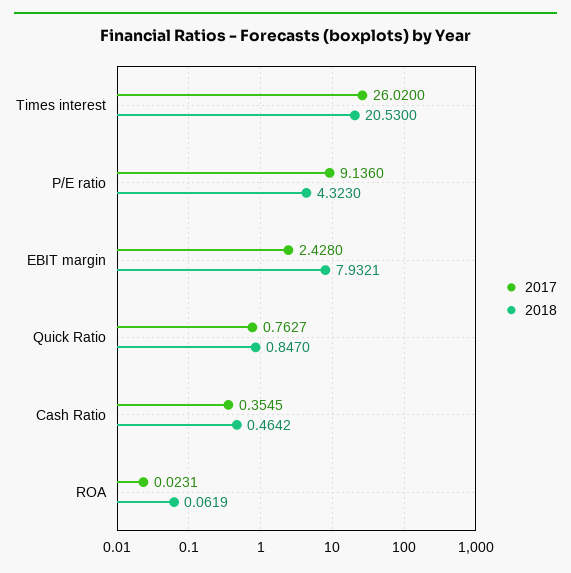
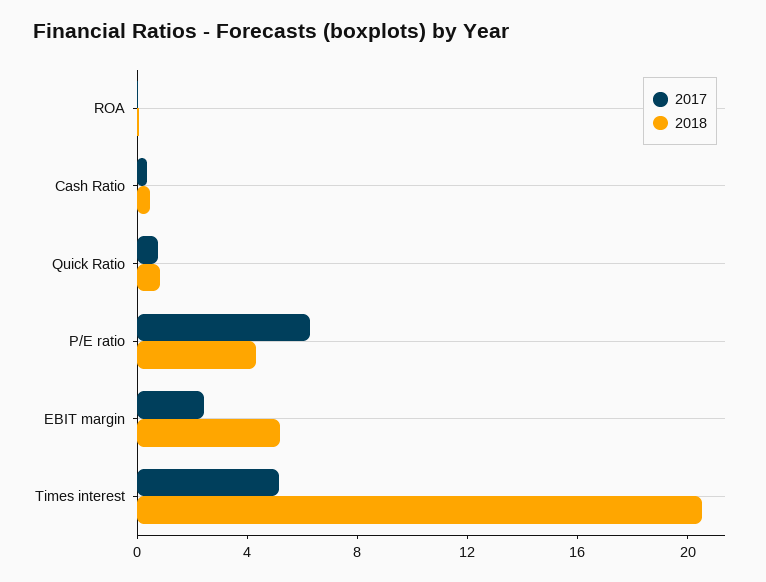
  {
    "2017": {
-     "Times interest": 26.02,
+     "Times interest": 5,
-     "P/E ratio": 9.136,
+     "P/E ratio": 6,
      "EBIT margin": 2.428,
      "Quick Ratio": 0.7627,
      "Cash Ratio": 0.3545,
      "ROA": 0.0231
    },
    "2018": {
      "Times interest": 20.53,
      "P/E ratio": 4.323,
-     "EBIT margin": 7.9321,
+     "EBIT margin": 5,
      "Quick Ratio": 0.847,
      "Cash Ratio": 0.4642,
      "ROA": 0.0619
    }
  }

